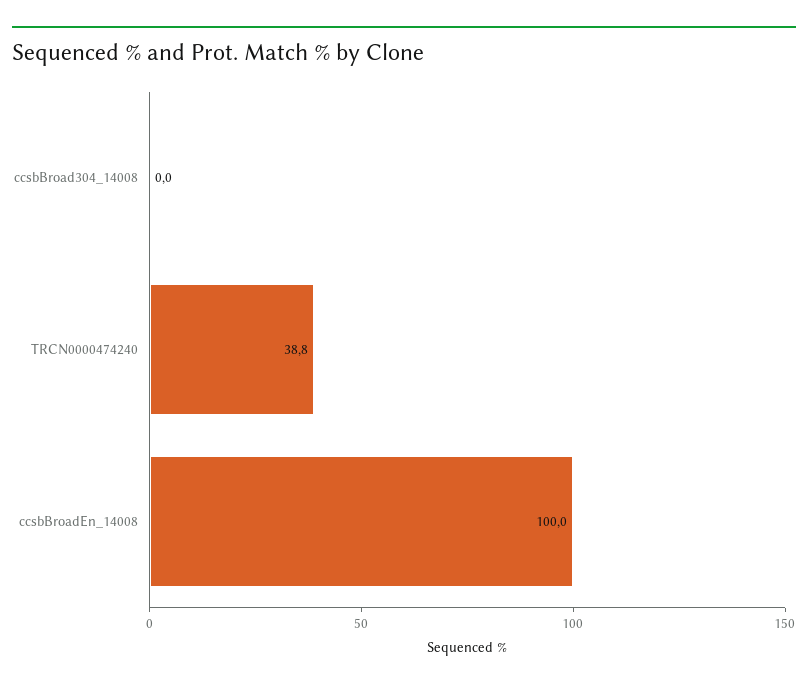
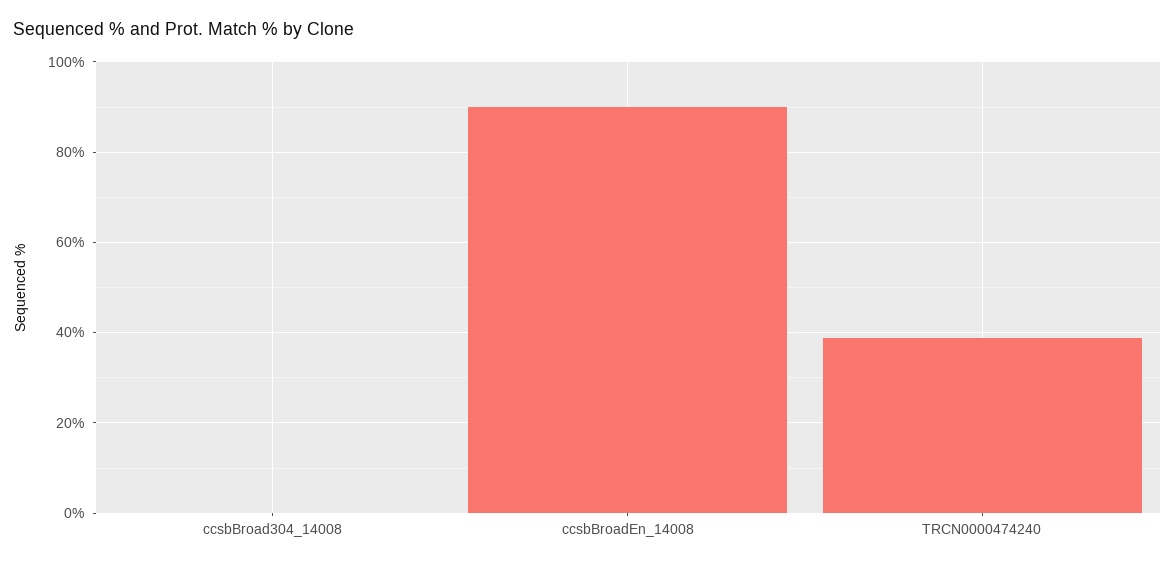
  {
    "ccsbBroad304_14008": 0,
    "TRCN0000474240": 38.8,
-   "ccsbBroadEn_14008": 100
+   "ccsbBroadEn_14008": 90
  }

